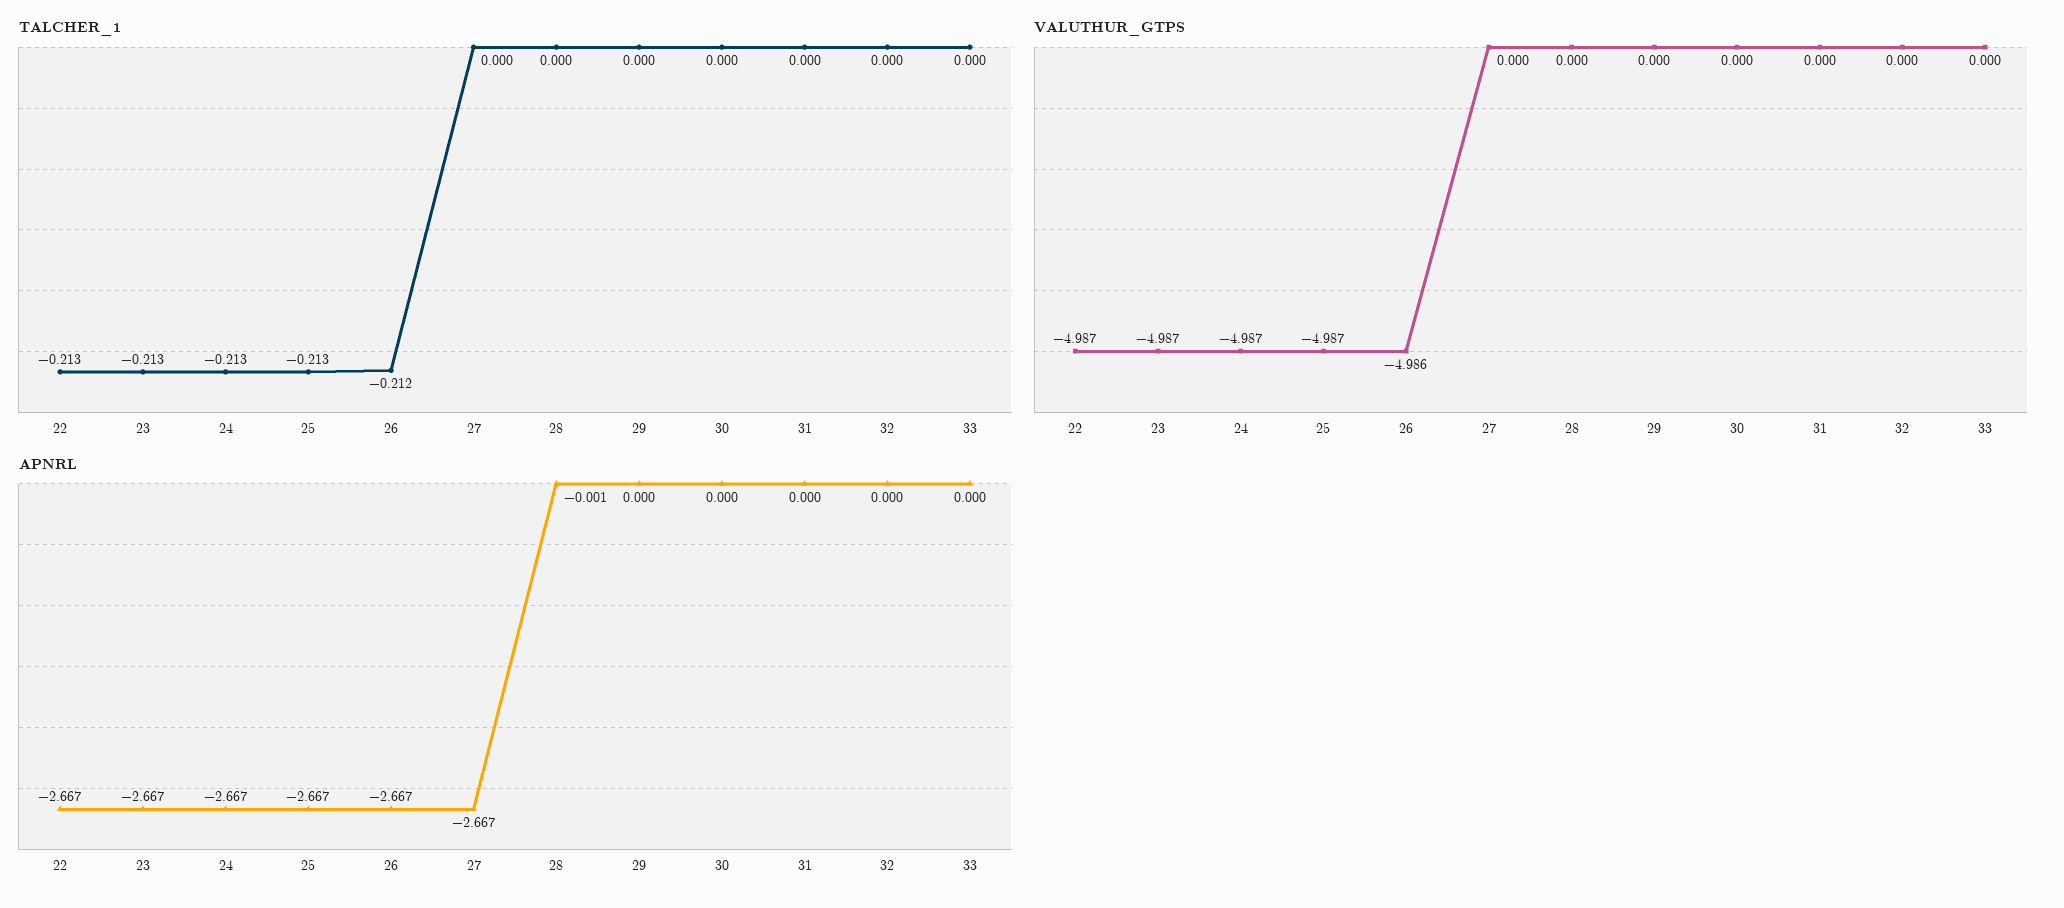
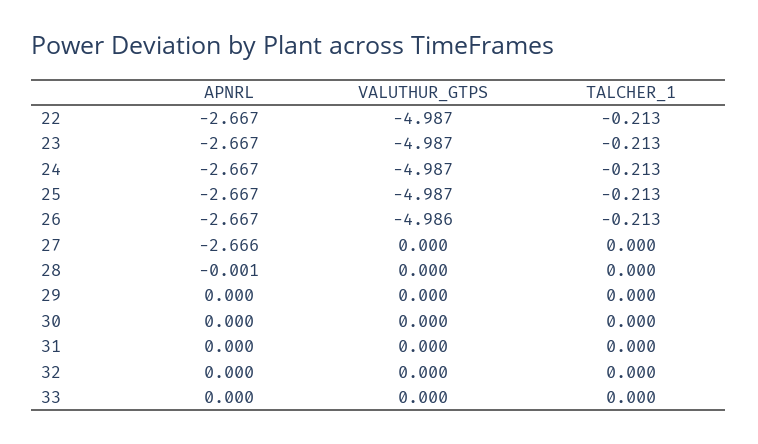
  {
    "TALCHER_1": {
      "22": -0.213,
      "23": -0.213,
      "24": -0.213,
      "25": -0.213,
-     "26": -0.212,
+     "26": -0.213,
      "27": 0,
      "28": 0,
      "29": 0,
      "30": 0,
      "31": 0,
      "32": 0,
      "33": 0
    },
    "VALUTHUR_GTPS": {
      "22": -4.987,
      "23": -4.987,
      "24": -4.987,
      "25": -4.987,
      "26": -4.986,
      "27": 0,
      "28": 0,
      "29": 0,
      "30": 0,
      "31": 0,
      "32": 0,
      "33": 0
    },
    "APNRL": {
      "22": -2.667,
      "23": -2.667,
      "24": -2.667,
      "25": -2.667,
      "26": -2.667,
-     "27": -2.667,
+     "27": -2.666,
      "28": -0.001,
      "29": 0,
      "30": 0,
      "31": 0,
      "32": 0,
      "33": 0
    }
  }

